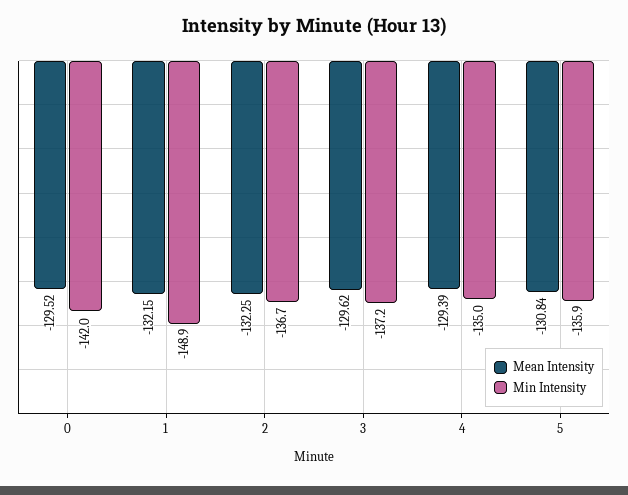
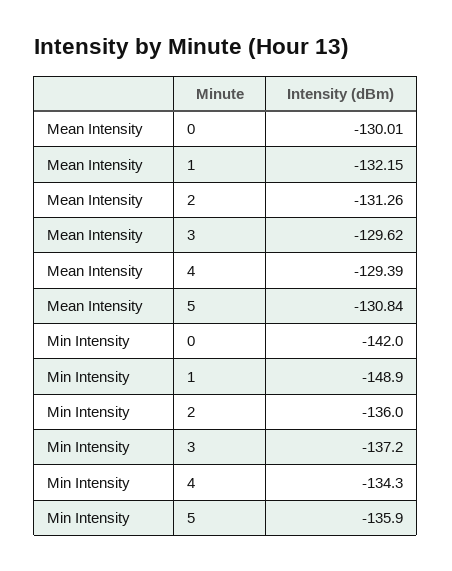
  {
    "Mean Intensity": {
-     "0": -129.52,
+     "0": -130.01,
      "1": -132.15,
-     "2": -132.25,
+     "2": -131.26,
      "3": -129.62,
      "4": -129.39,
      "5": -130.84
    },
    "Min Intensity": {
      "0": -142,
      "1": -148.9,
-     "2": -136.7,
+     "2": -136,
      "3": -137.2,
-     "4": -135,
+     "4": -134.3,
      "5": -135.9
    }
  }

